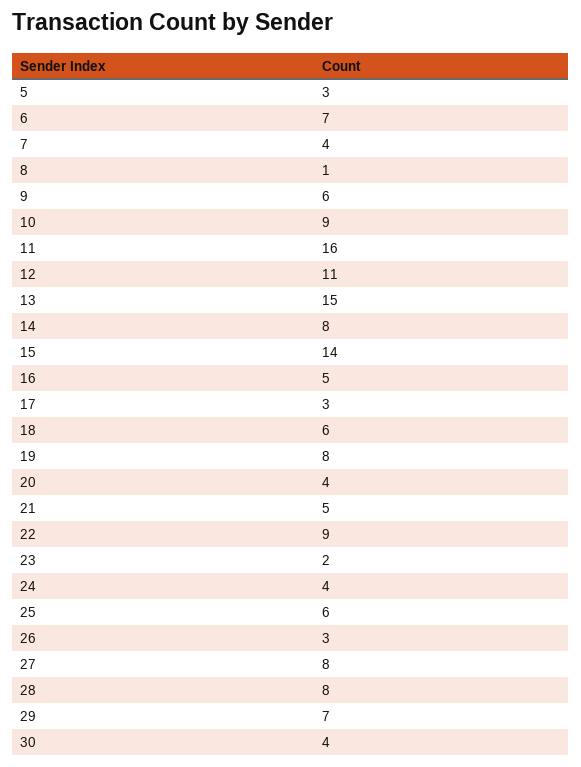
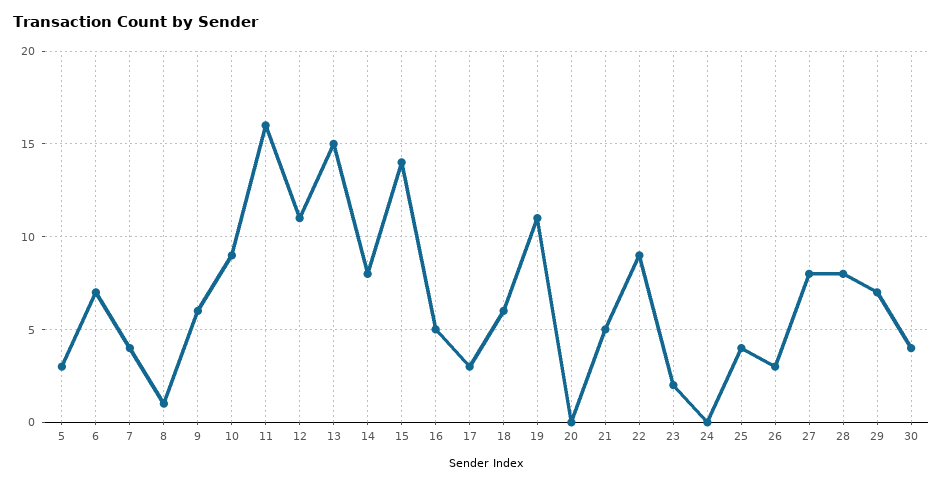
  {
    "5": 3,
    "6": 7,
    "7": 4,
    "8": 1,
    "9": 6,
    "10": 9,
    "11": 16,
    "12": 11,
    "13": 15,
    "14": 8,
    "15": 14,
    "16": 5,
    "17": 3,
    "18": 6,
-   "19": 8,
+   "19": 11,
-   "20": 4,
+   "20": 0,
    "21": 5,
    "22": 9,
    "23": 2,
-   "24": 4,
+   "24": 0,
-   "25": 6,
+   "25": 4,
    "26": 3,
    "27": 8,
    "28": 8,
    "29": 7,
    "30": 4
  }

